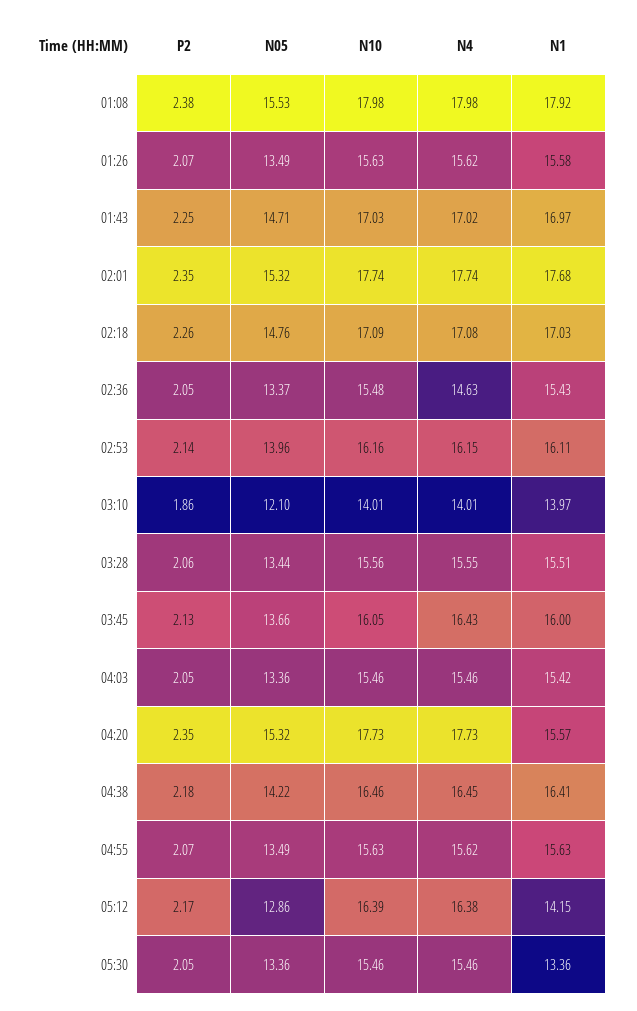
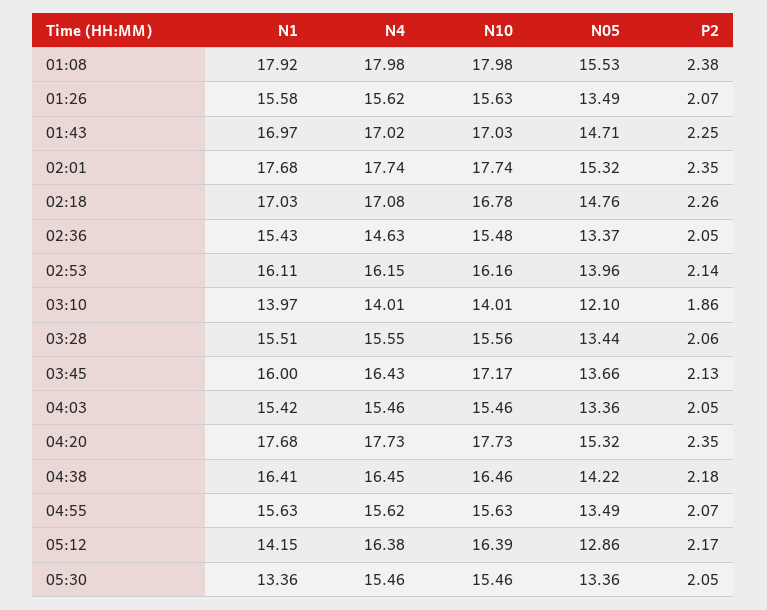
  {
    "P2": {
      "01:08": 2.38,
      "01:26": 2.07,
      "01:43": 2.25,
      "02:01": 2.35,
      "02:18": 2.26,
      "02:36": 2.05,
      "02:53": 2.14,
      "03:10": 1.86,
      "03:28": 2.06,
      "03:45": 2.13,
      "04:03": 2.05,
      "04:20": 2.35,
      "04:38": 2.18,
      "04:55": 2.07,
      "05:12": 2.17,
      "05:30": 2.05
    },
    "N05": {
      "01:08": 15.53,
      "01:26": 13.49,
      "01:43": 14.71,
      "02:01": 15.32,
      "02:18": 14.76,
      "02:36": 13.37,
      "02:53": 13.96,
      "03:10": 12.1,
      "03:28": 13.44,
      "03:45": 13.66,
      "04:03": 13.36,
      "04:20": 15.32,
      "04:38": 14.22,
      "04:55": 13.49,
      "05:12": 12.86,
      "05:30": 13.36
    },
    "N10": {
      "01:08": 17.98,
      "01:26": 15.63,
      "01:43": 17.03,
      "02:01": 17.74,
-     "02:18": 17.09,
+     "02:18": 16.78,
      "02:36": 15.48,
      "02:53": 16.16,
      "03:10": 14.01,
      "03:28": 15.56,
-     "03:45": 16.05,
+     "03:45": 17.17,
      "04:03": 15.46,
      "04:20": 17.73,
      "04:38": 16.46,
      "04:55": 15.63,
      "05:12": 16.39,
      "05:30": 15.46
    },
    "N4": {
      "01:08": 17.98,
      "01:26": 15.62,
      "01:43": 17.02,
      "02:01": 17.74,
      "02:18": 17.08,
      "02:36": 14.63,
      "02:53": 16.15,
      "03:10": 14.01,
      "03:28": 15.55,
      "03:45": 16.43,
      "04:03": 15.46,
      "04:20": 17.73,
      "04:38": 16.45,
      "04:55": 15.62,
      "05:12": 16.38,
      "05:30": 15.46
    },
    "N1": {
      "01:08": 17.92,
      "01:26": 15.58,
      "01:43": 16.97,
      "02:01": 17.68,
      "02:18": 17.03,
      "02:36": 15.43,
      "02:53": 16.11,
      "03:10": 13.97,
      "03:28": 15.51,
      "03:45": 16,
      "04:03": 15.42,
-     "04:20": 15.57,
+     "04:20": 17.68,
      "04:38": 16.41,
      "04:55": 15.63,
      "05:12": 14.15,
      "05:30": 13.36
    }
  }

